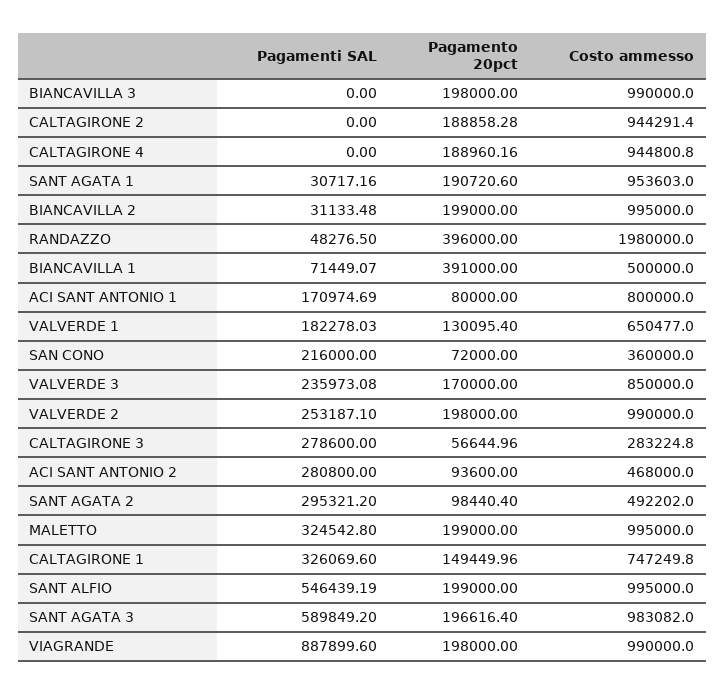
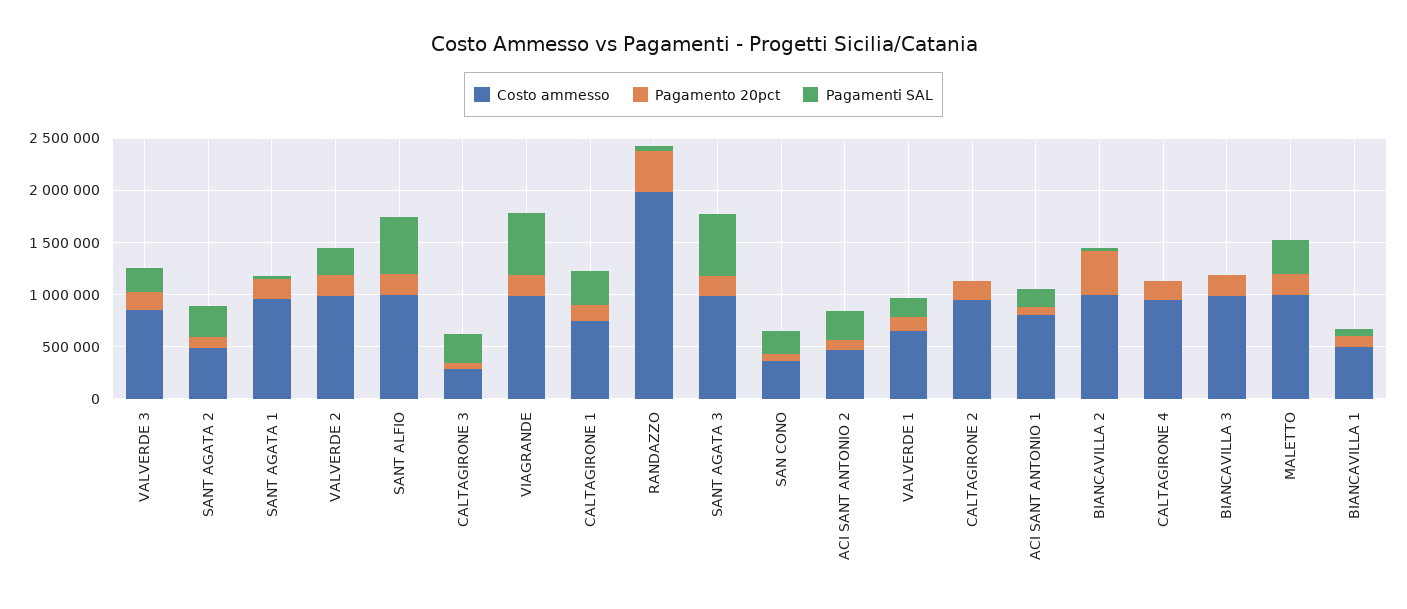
  {
    "Pagamenti SAL": {
      "BIANCAVILLA 3": 0,
      "CALTAGIRONE 2": 0,
      "CALTAGIRONE 4": 0,
      "SANT AGATA 1": 30717.16,
      "BIANCAVILLA 2": 31133.48,
      "RANDAZZO": 48276.5,
      "BIANCAVILLA 1": 71449.07,
      "ACI SANT ANTONIO 1": 170974.69,
      "VALVERDE 1": 182278.03,
      "SAN CONO": 216000,
      "VALVERDE 3": 235973.08,
      "VALVERDE 2": 253187.1,
      "CALTAGIRONE 3": 278600,
      "ACI SANT ANTONIO 2": 280800,
      "SANT AGATA 2": 295321.2,
      "MALETTO": 324542.8,
      "CALTAGIRONE 1": 326069.6,
      "SANT ALFIO": 546439.19,
      "SANT AGATA 3": 589849.2,
-     "VIAGRANDE": 887899.6
+     "VIAGRANDE": 600000
    },
    "Pagamento 20pct": {
      "BIANCAVILLA 3": 198000,
      "CALTAGIRONE 2": 188858.28,
      "CALTAGIRONE 4": 188960.16,
      "SANT AGATA 1": 190720.6,
-     "BIANCAVILLA 2": 199000,
+     "BIANCAVILLA 2": 400000,
      "RANDAZZO": 396000,
-     "BIANCAVILLA 1": 391000,
+     "BIANCAVILLA 1": 100000,
      "ACI SANT ANTONIO 1": 80000,
      "VALVERDE 1": 130095.4,
      "SAN CONO": 72000,
      "VALVERDE 3": 170000,
      "VALVERDE 2": 198000,
      "CALTAGIRONE 3": 56644.96,
      "ACI SANT ANTONIO 2": 93600,
      "SANT AGATA 2": 98440.4,
      "MALETTO": 199000,
      "CALTAGIRONE 1": 149449.96,
      "SANT ALFIO": 199000,
      "SANT AGATA 3": 196616.4,
      "VIAGRANDE": 198000
    },
    "Costo ammesso": {
      "BIANCAVILLA 3": 990000,
      "CALTAGIRONE 2": 944291.4,
      "CALTAGIRONE 4": 944800.8,
      "SANT AGATA 1": 953603,
      "BIANCAVILLA 2": 995000,
      "RANDAZZO": 1980000,
      "BIANCAVILLA 1": 500000,
      "ACI SANT ANTONIO 1": 800000,
      "VALVERDE 1": 650477,
      "SAN CONO": 360000,
      "VALVERDE 3": 850000,
      "VALVERDE 2": 990000,
      "CALTAGIRONE 3": 283224.8,
      "ACI SANT ANTONIO 2": 468000,
      "SANT AGATA 2": 492202,
      "MALETTO": 995000,
      "CALTAGIRONE 1": 747249.8,
      "SANT ALFIO": 995000,
      "SANT AGATA 3": 983082,
      "VIAGRANDE": 990000
    }
  }

